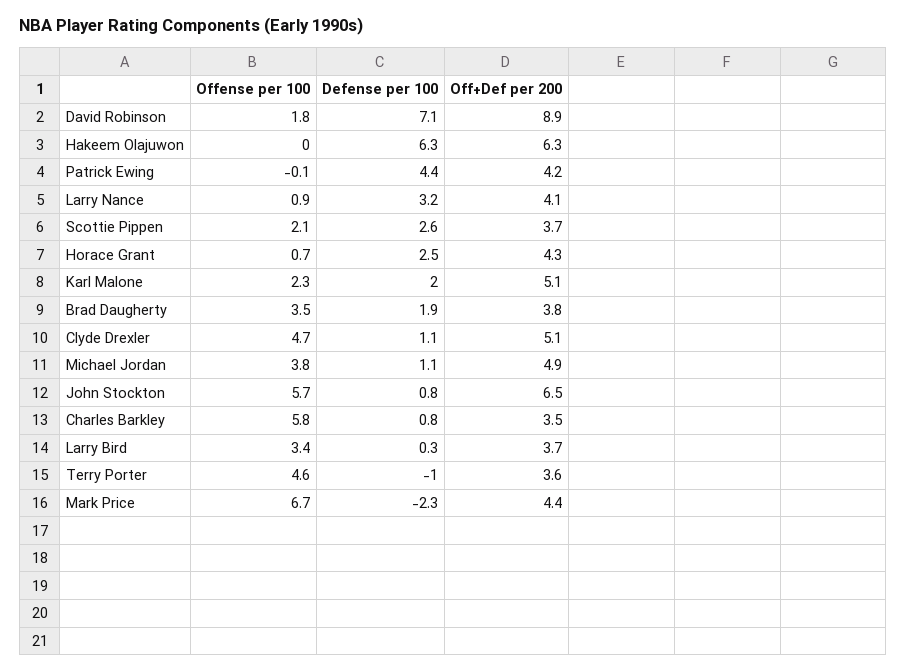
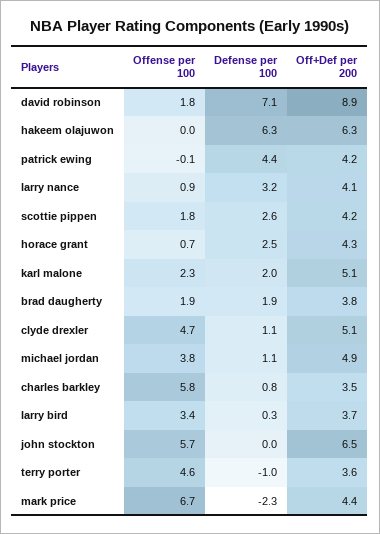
  {
    "Offense per 100": {
      "David Robinson": 1.8,
      "Hakeem Olajuwon": 0,
      "Patrick Ewing": -0.1,
      "Larry Nance": 0.9,
-     "Scottie Pippen": 2.1,
+     "Scottie Pippen": 1.8,
      "Horace Grant": 0.7,
      "Karl Malone": 2.3,
-     "Brad Daugherty": 3.5,
+     "Brad Daugherty": 1.9,
      "Clyde Drexler": 4.7,
      "Michael Jordan": 3.8,
      "John Stockton": 5.7,
      "Charles Barkley": 5.8,
      "Larry Bird": 3.4,
      "Terry Porter": 4.6,
      "Mark Price": 6.7
    },
    "Defense per 100": {
      "David Robinson": 7.1,
      "Hakeem Olajuwon": 6.3,
      "Patrick Ewing": 4.4,
      "Larry Nance": 3.2,
      "Scottie Pippen": 2.6,
      "Horace Grant": 2.5,
      "Karl Malone": 2,
      "Brad Daugherty": 1.9,
      "Clyde Drexler": 1.1,
      "Michael Jordan": 1.1,
-     "John Stockton": 0.8,
+     "John Stockton": 0,
      "Charles Barkley": 0.8,
      "Larry Bird": 0.3,
      "Terry Porter": -1,
      "Mark Price": -2.3
    },
    "Off+Def per 200": {
      "David Robinson": 8.9,
      "Hakeem Olajuwon": 6.3,
      "Patrick Ewing": 4.2,
      "Larry Nance": 4.1,
-     "Scottie Pippen": 3.7,
+     "Scottie Pippen": 4.2,
      "Horace Grant": 4.3,
      "Karl Malone": 5.1,
      "Brad Daugherty": 3.8,
      "Clyde Drexler": 5.1,
      "Michael Jordan": 4.9,
      "John Stockton": 6.5,
      "Charles Barkley": 3.5,
      "Larry Bird": 3.7,
      "Terry Porter": 3.6,
      "Mark Price": 4.4
    }
  }

